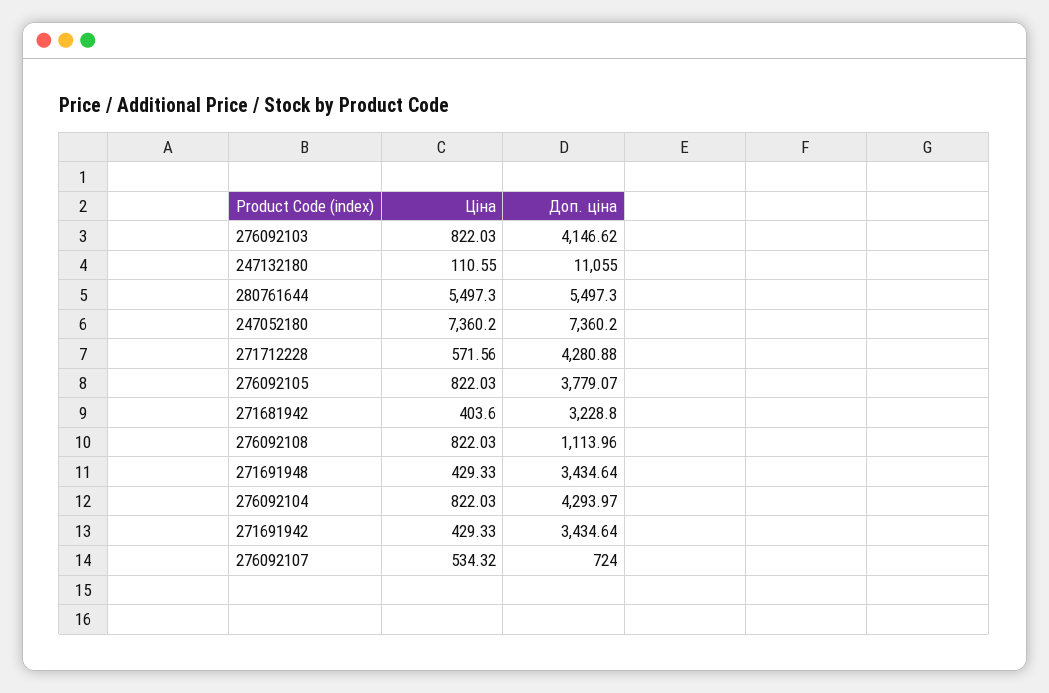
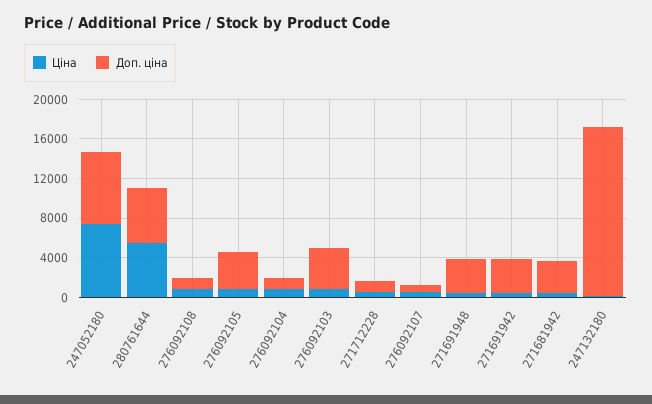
  {
    "Ціна": {
      "276092103": 822.03,
      "247132180": 110.55,
      "280761644": 5497.3,
      "247052180": 7360.2,
      "271712228": 571.56,
      "276092105": 822.03,
      "271681942": 403.6,
      "276092108": 822.03,
      "271691948": 429.33,
      "276092104": 822.03,
      "271691942": 429.33,
      "276092107": 534.32
    },
    "Доп. ціна": {
      "276092103": 4146.62,
-     "247132180": 11055,
+     "247132180": 17000,
      "280761644": 5497.3,
      "247052180": 7360.2,
-     "271712228": 4280.88,
+     "271712228": 1000,
      "276092105": 3779.07,
      "271681942": 3228.8,
      "276092108": 1113.96,
      "271691948": 3434.64,
-     "276092104": 4293.97,
+     "276092104": 1000,
      "271691942": 3434.64,
      "276092107": 724
    }
  }

